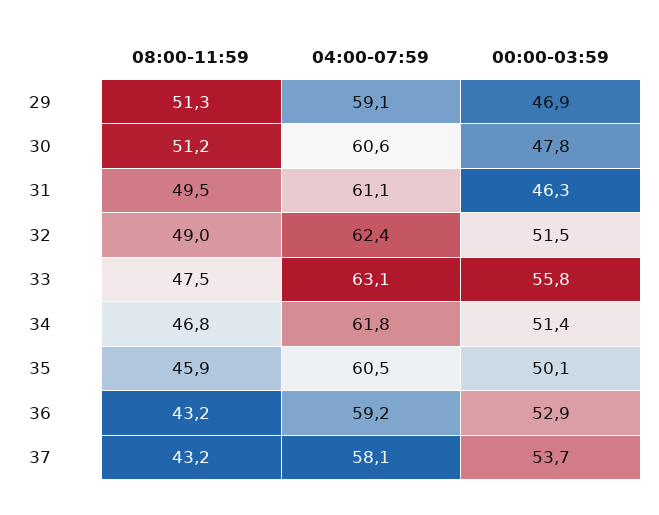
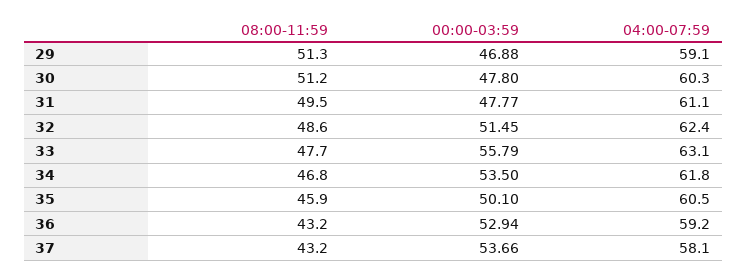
  {
    "08:00-11:59": {
      "29": 51.3,
      "30": 51.2,
      "31": 49.5,
-     "32": 49,
+     "32": 48.6,
-     "33": 47.5,
+     "33": 47.7,
      "34": 46.8,
      "35": 45.9,
      "36": 43.2,
      "37": 43.2
    },
    "04:00-07:59": {
      "29": 59.1,
-     "30": 60.6,
+     "30": 60.3,
      "31": 61.1,
      "32": 62.4,
      "33": 63.1,
      "34": 61.8,
      "35": 60.5,
      "36": 59.2,
      "37": 58.1
    },
    "00:00-03:59": {
      "29": 46.88,
      "30": 47.8,
-     "31": 46.3,
+     "31": 47.77,
      "32": 51.45,
      "33": 55.79,
-     "34": 51.4,
+     "34": 53.5,
      "35": 50.1,
      "36": 52.94,
      "37": 53.66
    }
  }

